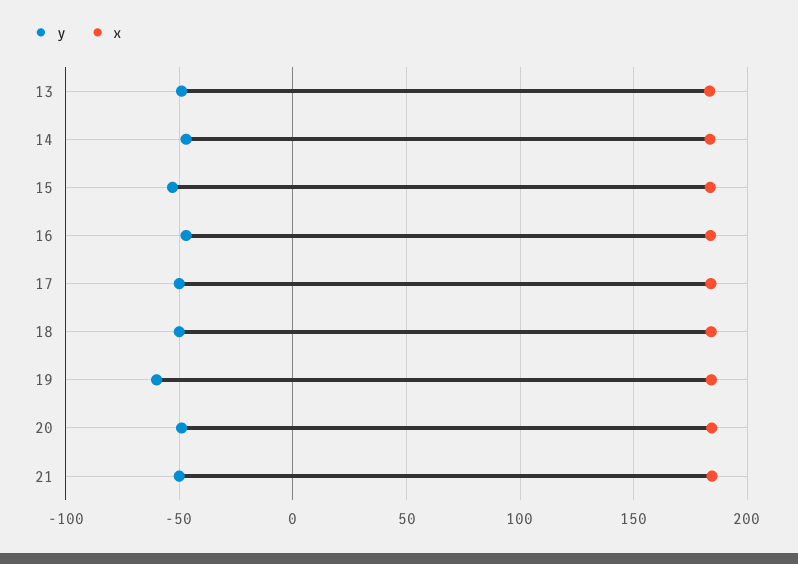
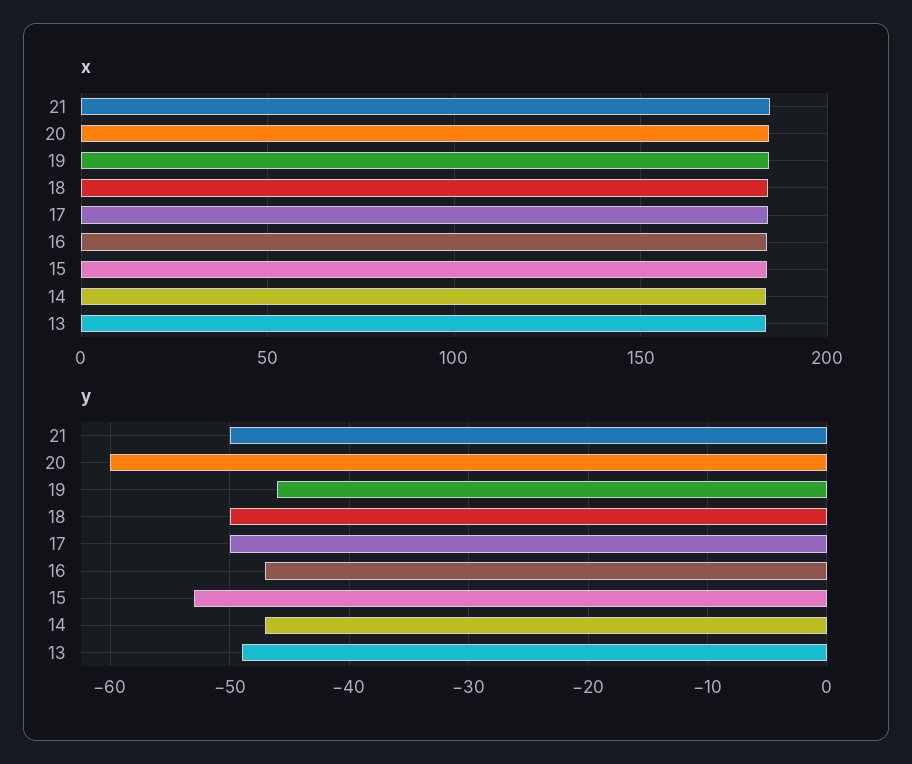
  {
    "y": {
      "13": -49,
      "14": -47,
      "15": -53,
      "16": -47,
      "17": -50,
      "18": -50,
-     "19": -60,
+     "19": -46,
-     "20": -50,
+     "20": -60,
      "21": -50
    },
    "x": {
      "13": 185,
      "14": 185,
      "15": 185,
      "16": 185,
      "17": 185,
      "18": 185,
      "19": 185,
      "20": 185,
      "21": 185
    }
  }

